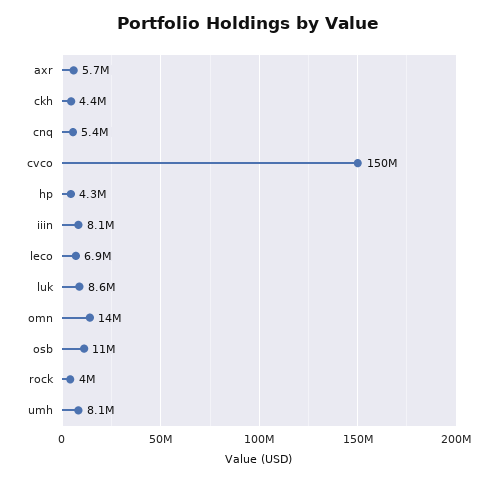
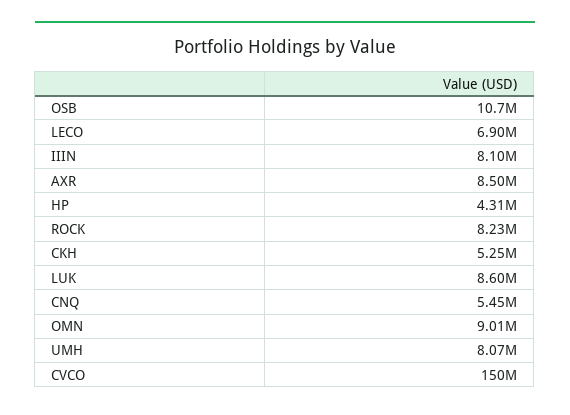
  {
-   "axr": 5700000,
+   "axr": 8500000,
-   "ckh": 4400000,
+   "ckh": 5250000,
    "cnq": 5450000,
    "cvco": 150000000,
    "hp": 4310000,
    "iiin": 8100000,
    "leco": 6900000,
    "luk": 8600000,
-   "omn": 14000000,
+   "omn": 9010000,
    "osb": 10700000,
-   "rock": 4000000,
+   "rock": 8230000,
    "umh": 8070000
  }

